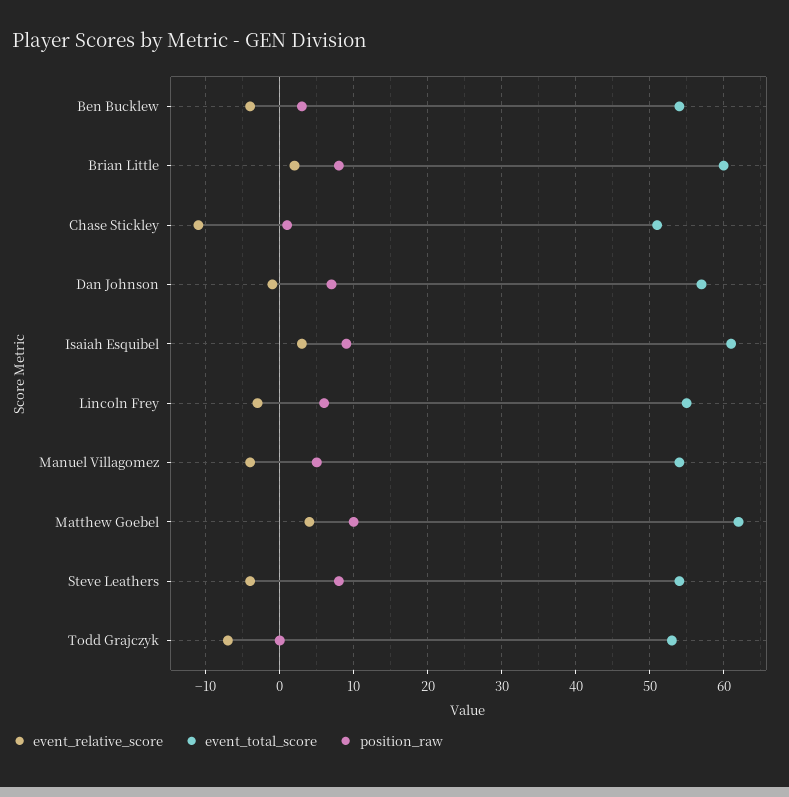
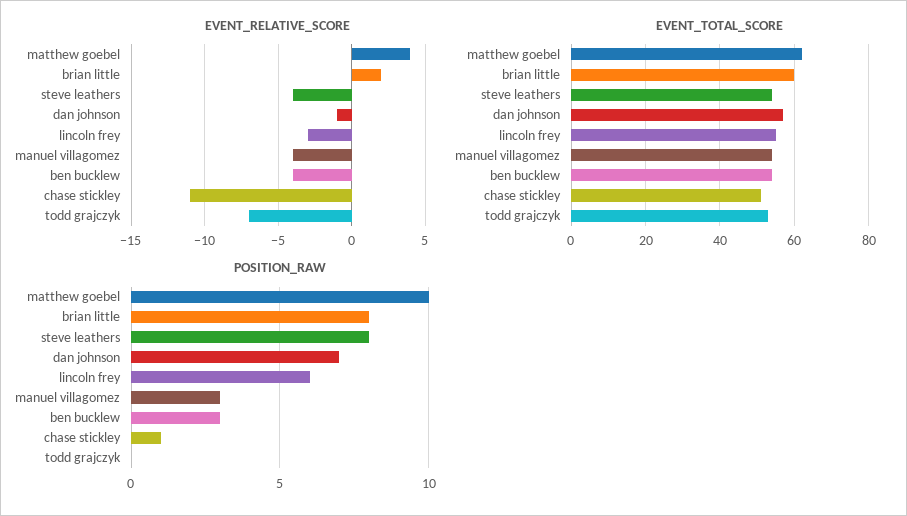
  {
    "event_relative_score": {
      "Ben Bucklew": -4,
      "Brian Little": 2,
      "Chase Stickley": -11,
      "Dan Johnson": -1,
-     "Isaiah Esquibel": 3,
      "Lincoln Frey": -3,
      "Manuel Villagomez": -4,
      "Matthew Goebel": 4,
      "Steve Leathers": -4,
      "Todd Grajczyk": -7
    },
    "event_total_score": {
      "Ben Bucklew": 54,
      "Brian Little": 60,
      "Chase Stickley": 51,
      "Dan Johnson": 57,
-     "Isaiah Esquibel": 61,
      "Lincoln Frey": 55,
      "Manuel Villagomez": 54,
      "Matthew Goebel": 62,
      "Steve Leathers": 54,
      "Todd Grajczyk": 53
    },
    "position_raw": {
      "Ben Bucklew": 3,
      "Brian Little": 8,
      "Chase Stickley": 1,
      "Dan Johnson": 7,
-     "Isaiah Esquibel": 9,
      "Lincoln Frey": 6,
-     "Manuel Villagomez": 5,
+     "Manuel Villagomez": 3,
      "Matthew Goebel": 10,
      "Steve Leathers": 8,
      "Todd Grajczyk": 0
    }
  }

